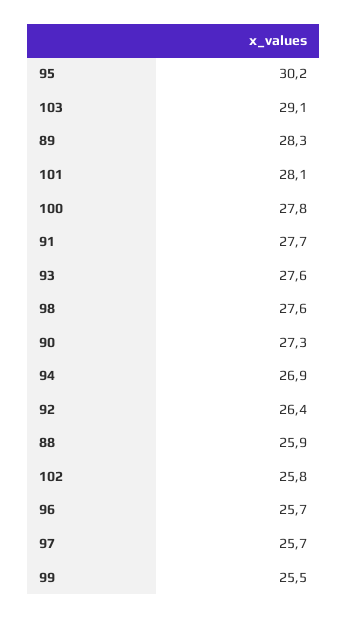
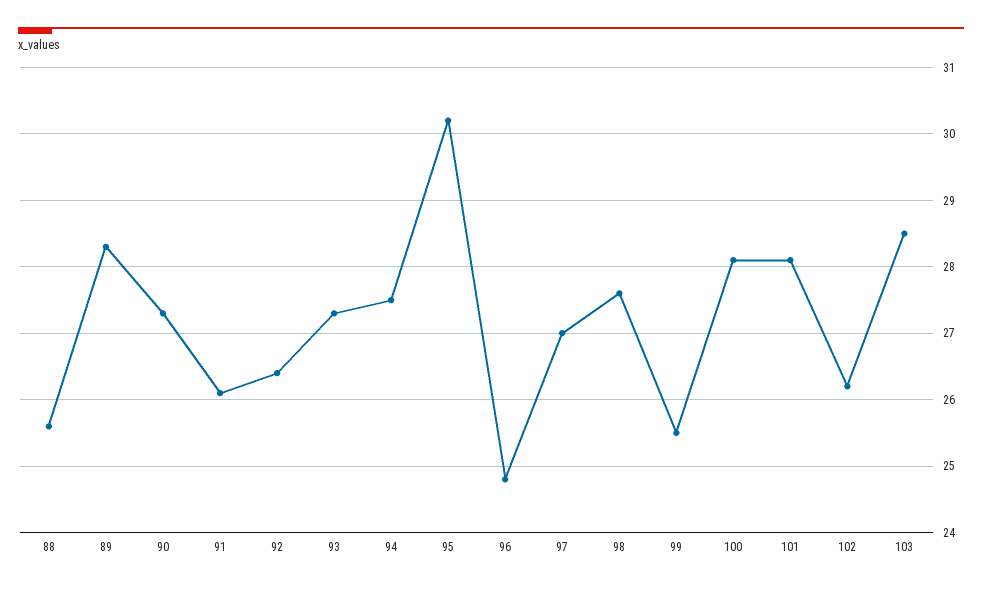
  {
    "95": 30.2,
-   "103": 29.1,
+   "103": 28.5,
    "89": 28.3,
    "101": 28.1,
-   "100": 27.8,
+   "100": 28.1,
-   "91": 27.7,
+   "91": 26.1,
-   "93": 27.6,
+   "93": 27.3,
    "98": 27.6,
    "90": 27.3,
-   "94": 26.9,
+   "94": 27.5,
    "92": 26.4,
-   "88": 25.9,
+   "88": 25.6,
-   "102": 25.8,
+   "102": 26.2,
-   "96": 25.7,
+   "96": 24.8,
-   "97": 25.7,
+   "97": 27,
    "99": 25.5
  }

